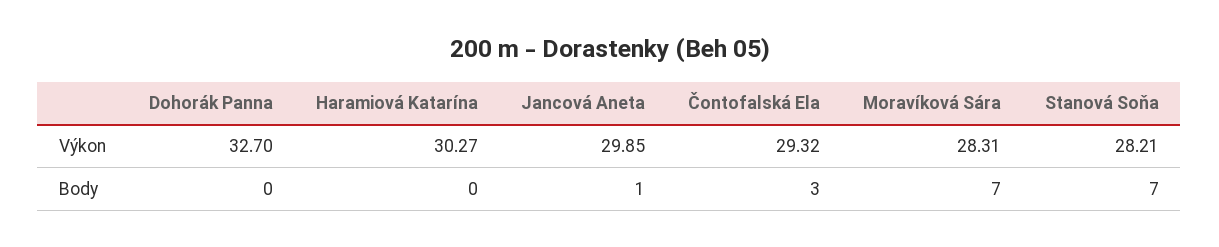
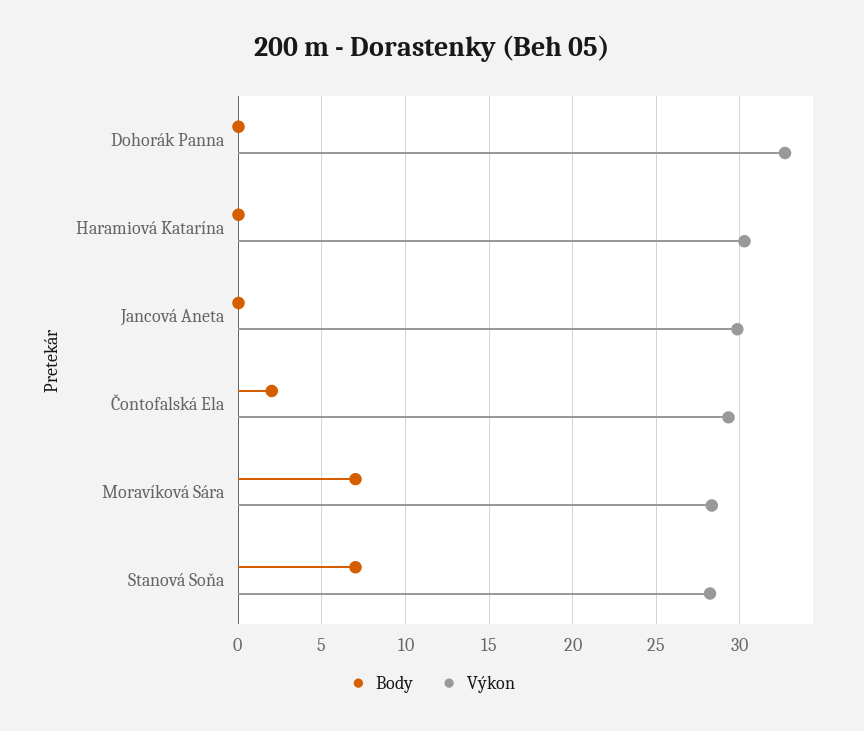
  {
    "Výkon": {
      "Dohorák Panna": 32.7,
      "Haramiová Katarína": 30.27,
      "Jancová Aneta": 29.85,
      "Čontofalská Ela": 29.32,
      "Moravíková Sára": 28.31,
      "Stanová Soňa": 28.21
    },
    "Body": {
      "Dohorák Panna": 0,
      "Haramiová Katarína": 0,
-     "Jancová Aneta": 1,
+     "Jancová Aneta": 0,
-     "Čontofalská Ela": 3,
+     "Čontofalská Ela": 2,
      "Moravíková Sára": 7,
      "Stanová Soňa": 7
    }
  }

